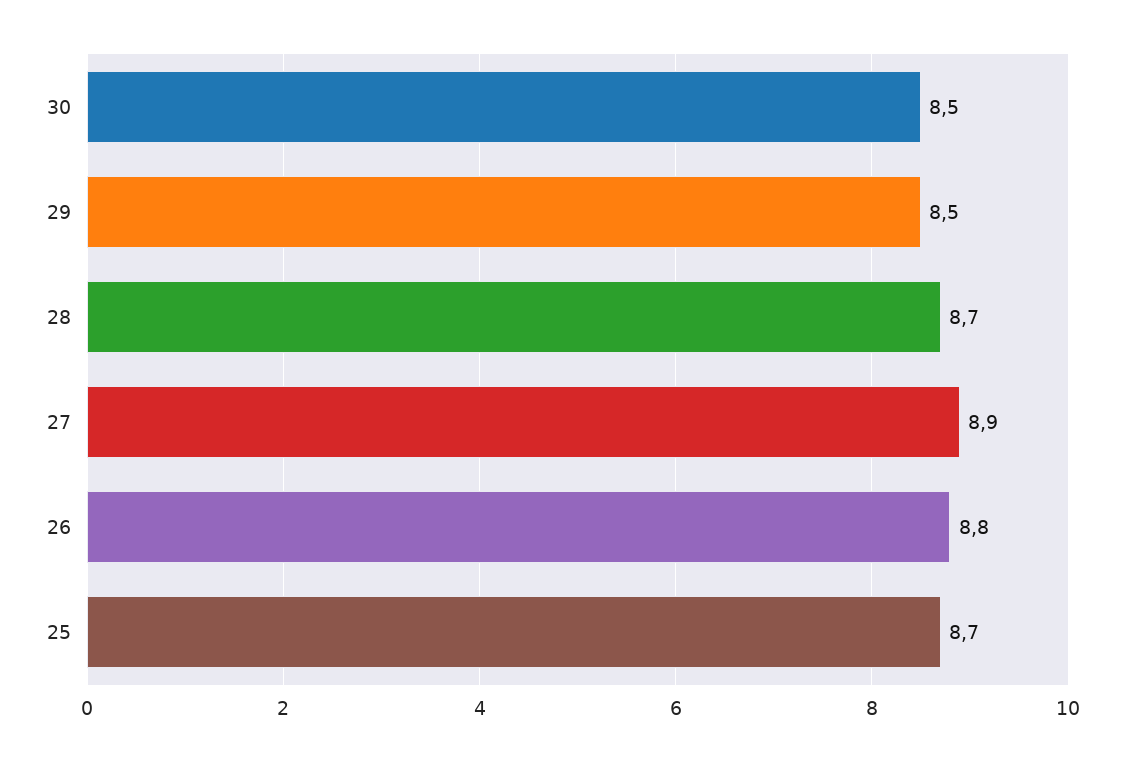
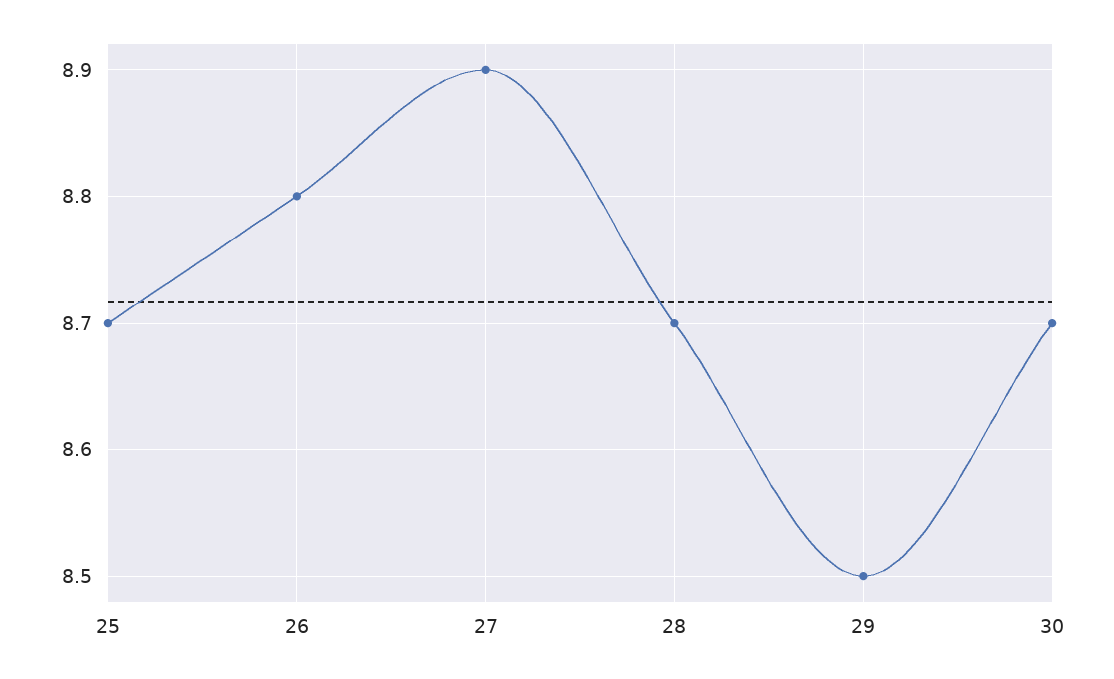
  {
-   "30": 8.5,
+   "30": 8.7,
    "29": 8.5,
    "28": 8.7,
    "27": 8.9,
    "26": 8.8,
    "25": 8.7
  }

